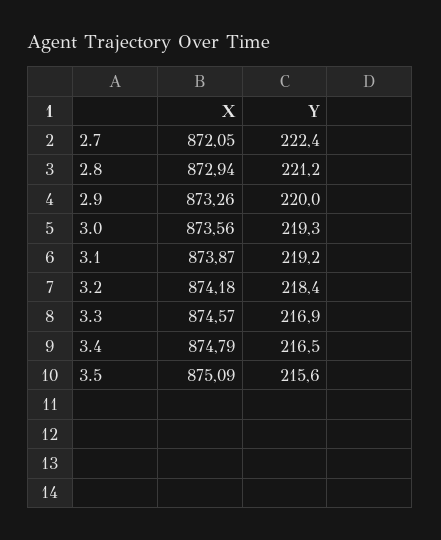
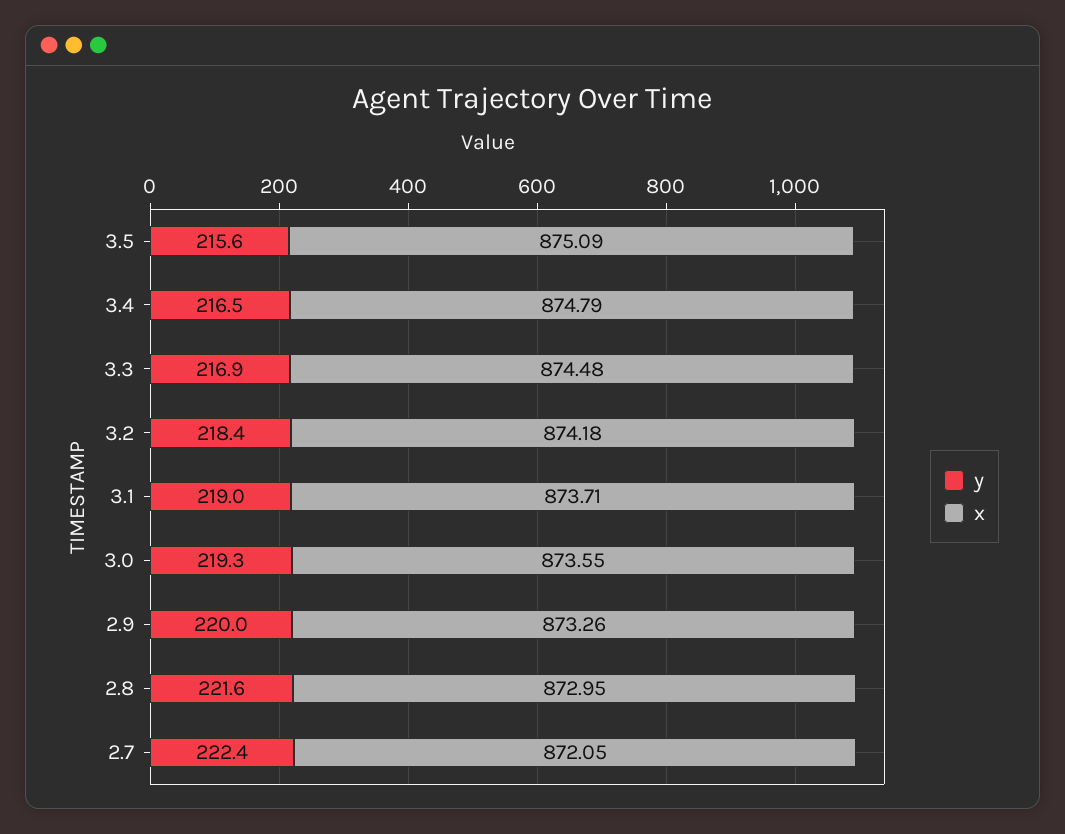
  {
    "X": {
      "2.7": 872.05,
-     "2.8": 872.94,
+     "2.8": 872.95,
      "2.9": 873.26,
-     "3.0": 873.56,
+     "3.0": 873.55,
-     "3.1": 873.87,
+     "3.1": 873.71,
      "3.2": 874.18,
-     "3.3": 874.57,
+     "3.3": 874.48,
      "3.4": 874.79,
      "3.5": 875.09
    },
    "Y": {
      "2.7": 222.4,
-     "2.8": 221.2,
+     "2.8": 221.6,
      "2.9": 220,
      "3.0": 219.3,
-     "3.1": 219.2,
+     "3.1": 219,
      "3.2": 218.4,
      "3.3": 216.9,
      "3.4": 216.5,
      "3.5": 215.6
    }
  }

